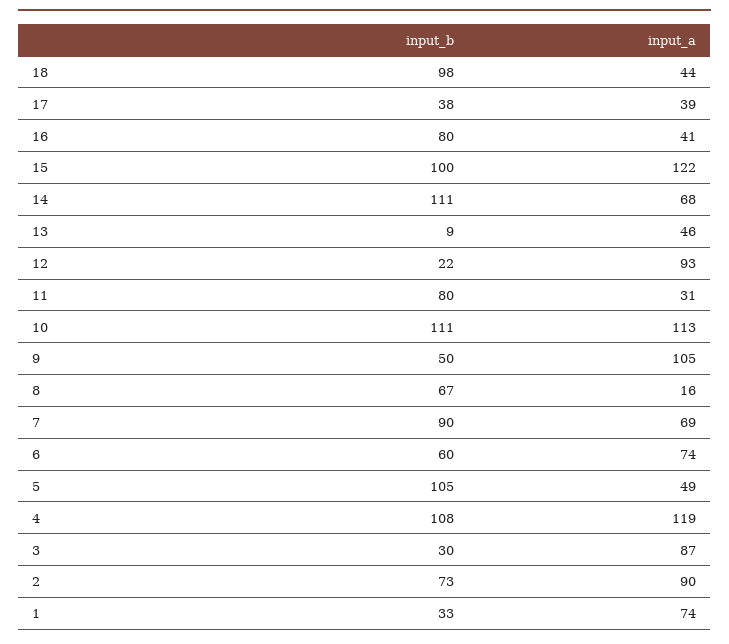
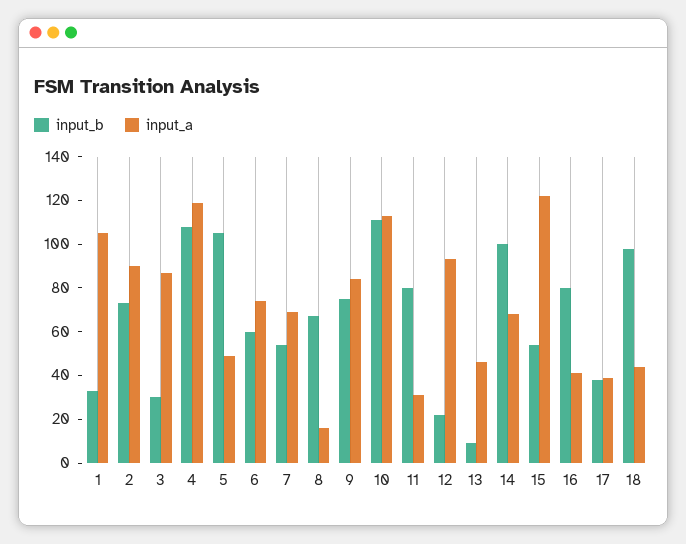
  {
    "input_b": {
      "18": 98,
      "17": 38,
      "16": 80,
-     "15": 100,
+     "15": 55,
-     "14": 111,
+     "14": 100,
      "13": 9,
      "12": 22,
      "11": 80,
      "10": 111,
-     "9": 50,
+     "9": 75,
      "8": 67,
-     "7": 90,
+     "7": 55,
      "6": 60,
      "5": 105,
      "4": 108,
      "3": 30,
      "2": 73,
      "1": 33
    },
    "input_a": {
      "18": 44,
      "17": 39,
      "16": 41,
      "15": 122,
      "14": 68,
      "13": 46,
      "12": 93,
      "11": 31,
      "10": 113,
-     "9": 105,
+     "9": 85,
      "8": 16,
      "7": 69,
      "6": 74,
      "5": 49,
      "4": 119,
      "3": 87,
      "2": 90,
-     "1": 74
+     "1": 105
    }
  }

